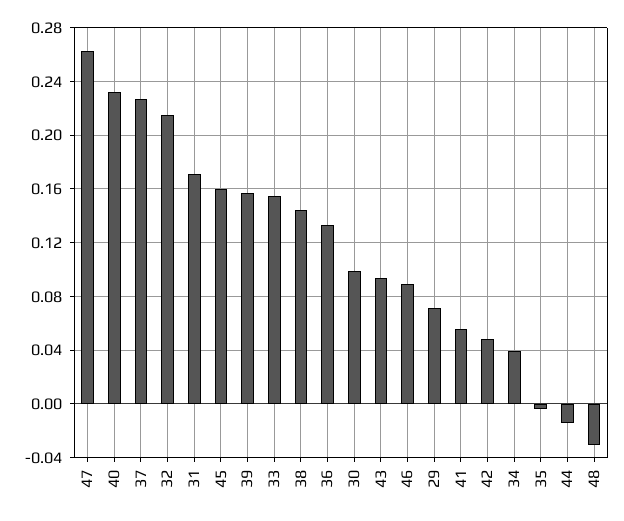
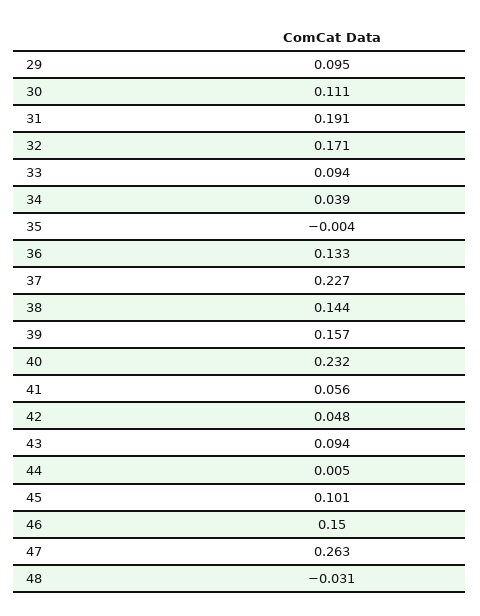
  {
    "47": 0.263,
    "40": 0.232,
    "37": 0.227,
-   "32": 0.215,
+   "32": 0.171,
-   "31": 0.17,
+   "31": 0.191,
-   "45": 0.16,
+   "45": 0.101,
    "39": 0.157,
-   "33": 0.155,
+   "33": 0.094,
    "38": 0.144,
    "36": 0.133,
-   "30": 0.1,
+   "30": 0.111,
    "43": 0.094,
-   "46": 0.09,
+   "46": 0.15,
-   "29": 0.07,
+   "29": 0.095,
    "41": 0.056,
    "42": 0.048,
    "34": 0.039,
    "35": -0.004,
-   "44": -0.015,
+   "44": 0.005,
    "48": -0.031
  }

